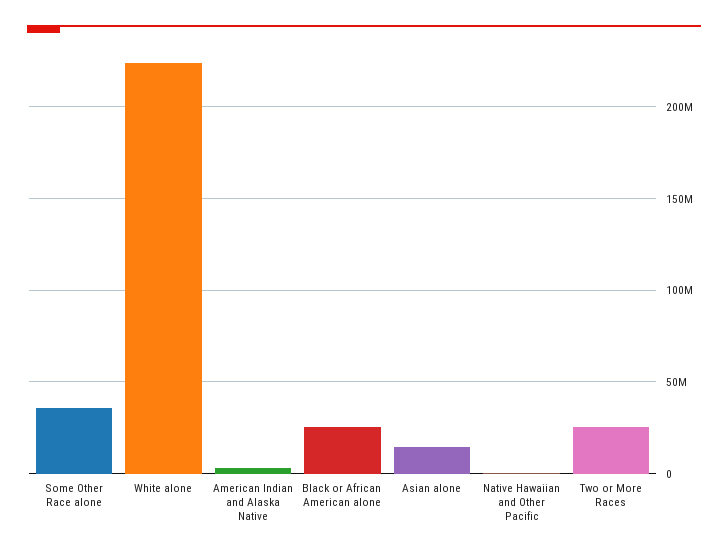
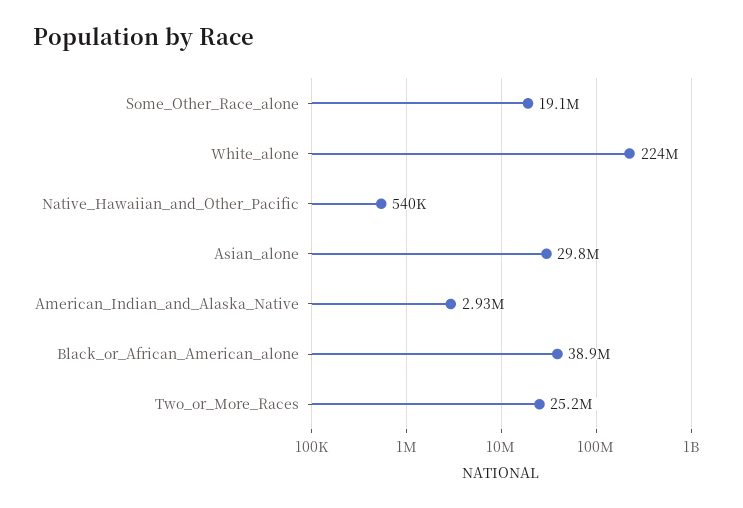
  {
-   "Some Other Race alone": 35000000,
+   "Some Other Race alone": 19100000,
    "White alone": 224000000,
    "American Indian and Alaska Native": 2930000,
-   "Black or African American alone": 25000000,
+   "Black or African American alone": 38900000,
-   "Asian alone": 15000000,
+   "Asian alone": 29800000,
    "Native Hawaiian and Other Pacific": 540000,
    "Two or More Races": 25200000
  }

